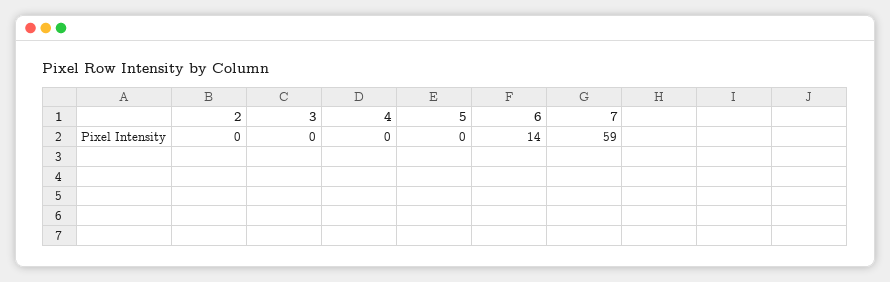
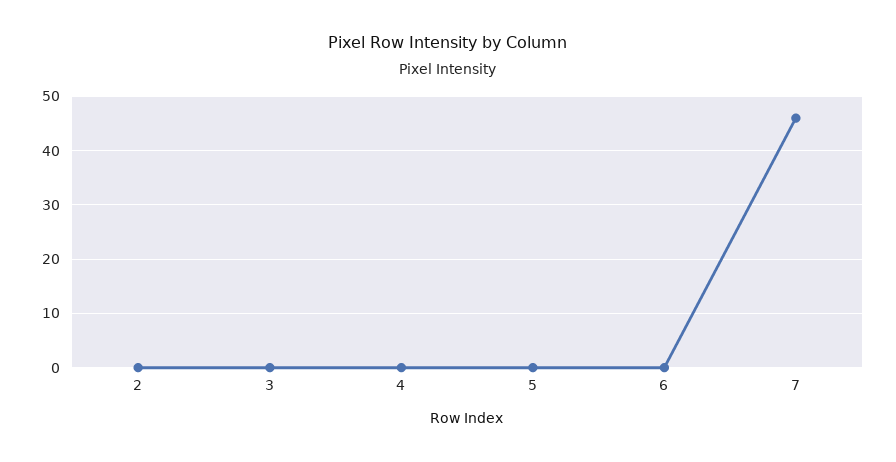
  {
    "2": 0,
    "3": 0,
    "4": 0,
    "5": 0,
-   "6": 14,
+   "6": 0,
-   "7": 59
+   "7": 45
  }

